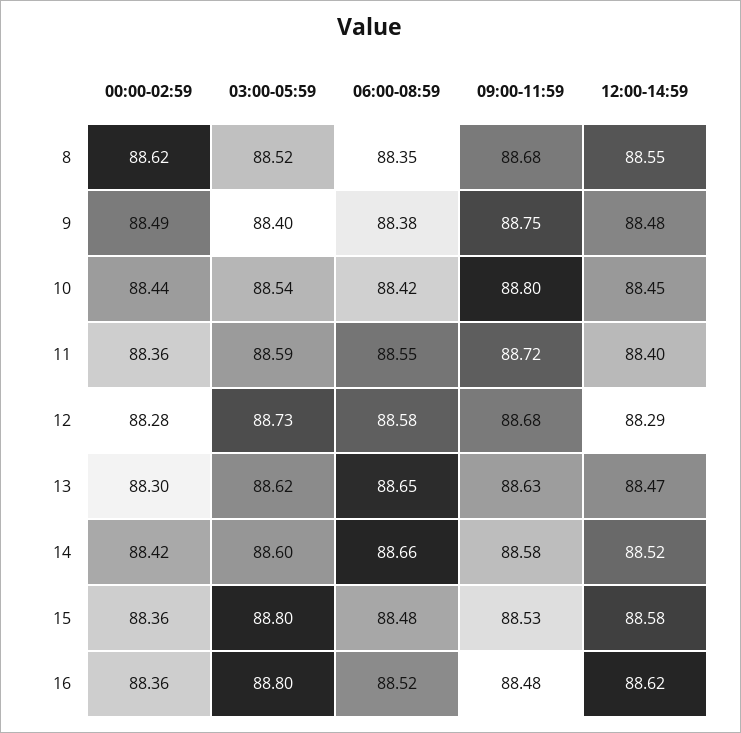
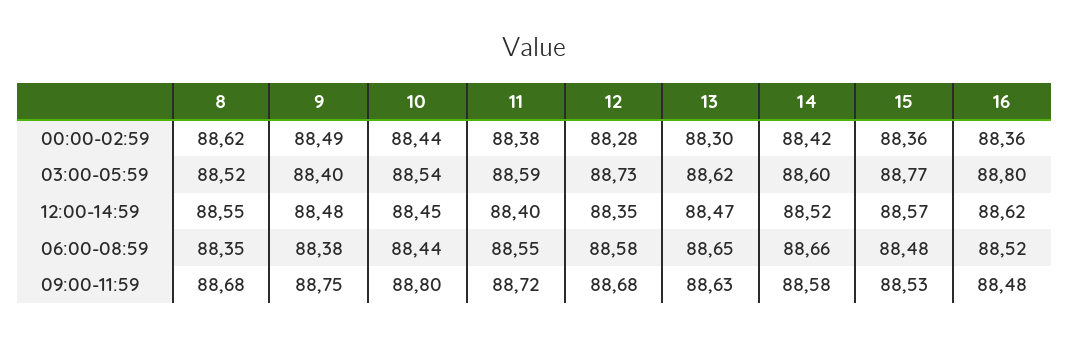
  {
    "00:00-02:59": {
      "8": 88.62,
      "9": 88.49,
      "10": 88.44,
-     "11": 88.36,
+     "11": 88.38,
      "12": 88.28,
      "13": 88.3,
      "14": 88.42,
      "15": 88.36,
      "16": 88.36
    },
    "03:00-05:59": {
      "8": 88.52,
      "9": 88.4,
      "10": 88.54,
      "11": 88.59,
      "12": 88.73,
      "13": 88.62,
      "14": 88.6,
-     "15": 88.8,
+     "15": 88.77,
      "16": 88.8
    },
    "06:00-08:59": {
      "8": 88.35,
      "9": 88.38,
-     "10": 88.42,
+     "10": 88.44,
      "11": 88.55,
      "12": 88.58,
      "13": 88.65,
      "14": 88.66,
      "15": 88.48,
      "16": 88.52
    },
    "09:00-11:59": {
      "8": 88.68,
      "9": 88.75,
      "10": 88.8,
      "11": 88.72,
      "12": 88.68,
      "13": 88.63,
      "14": 88.58,
      "15": 88.53,
      "16": 88.48
    },
    "12:00-14:59": {
      "8": 88.55,
      "9": 88.48,
      "10": 88.45,
      "11": 88.4,
-     "12": 88.29,
+     "12": 88.35,
      "13": 88.47,
      "14": 88.52,
-     "15": 88.58,
+     "15": 88.57,
      "16": 88.62
    }
  }

